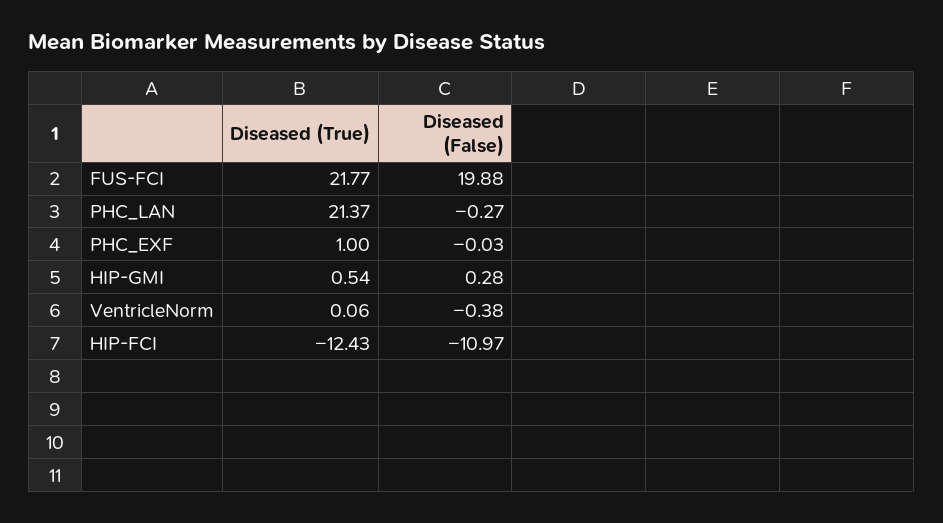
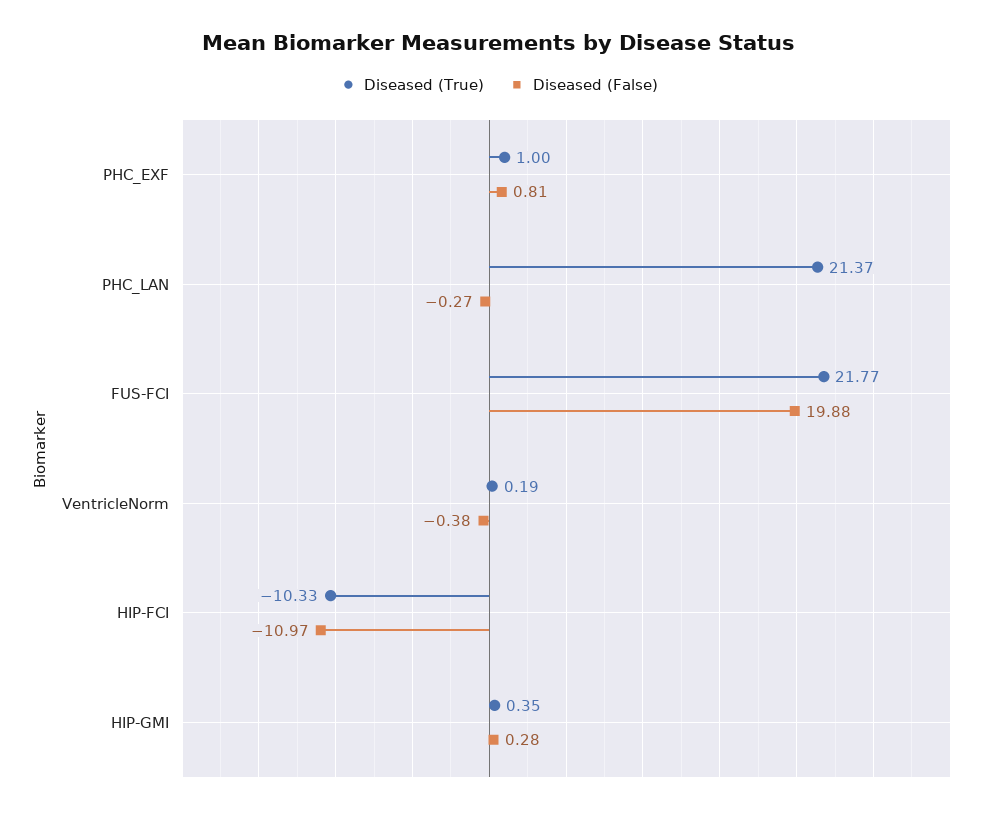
  {
    "Diseased (True)": {
      "FUS-FCI": 21.77,
      "PHC_LAN": 21.37,
      "PHC_EXF": 1,
-     "HIP-GMI": 0.54,
+     "HIP-GMI": 0.35,
-     "VentricleNorm": 0.06,
+     "VentricleNorm": 0.19,
-     "HIP-FCI": -12.43
+     "HIP-FCI": -10.33
    },
    "Diseased (False)": {
      "FUS-FCI": 19.88,
      "PHC_LAN": -0.27,
-     "PHC_EXF": -0.03,
+     "PHC_EXF": 0.81,
      "HIP-GMI": 0.28,
      "VentricleNorm": -0.38,
      "HIP-FCI": -10.97
    }
  }

